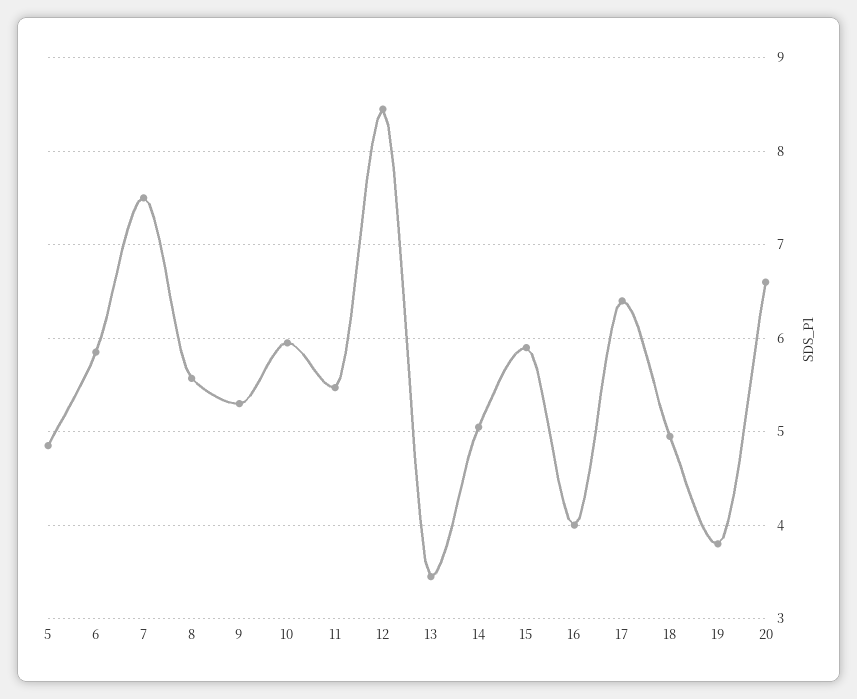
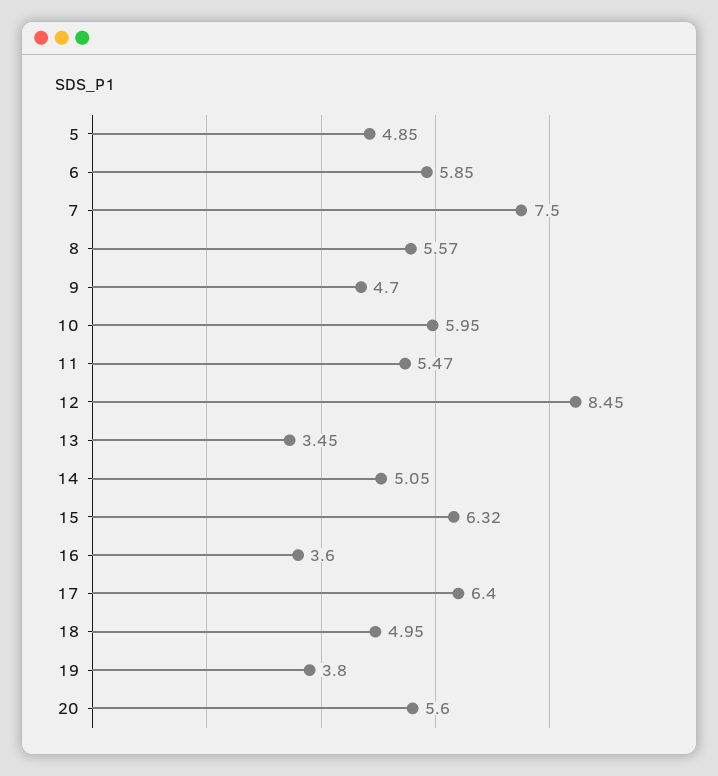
  {
    "5": 4.85,
    "6": 5.85,
    "7": 7.5,
    "8": 5.57,
-   "9": 5.3,
+   "9": 4.7,
    "10": 5.95,
    "11": 5.47,
    "12": 8.45,
    "13": 3.45,
    "14": 5.05,
-   "15": 5.9,
+   "15": 6.32,
-   "16": 4,
+   "16": 3.6,
    "17": 6.4,
    "18": 4.95,
    "19": 3.8,
-   "20": 6.6
+   "20": 5.6
  }

